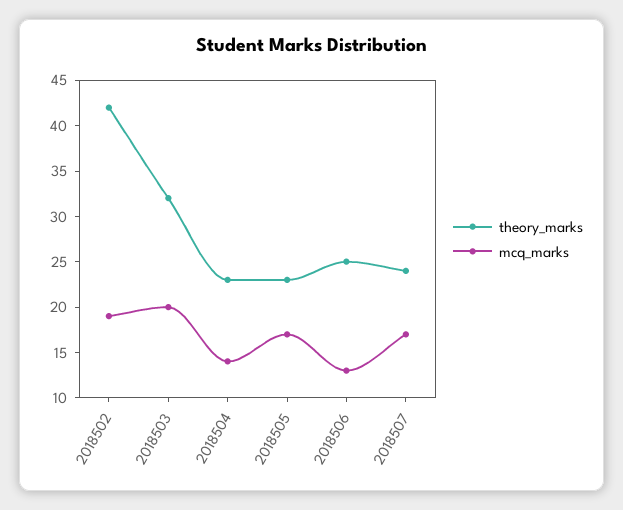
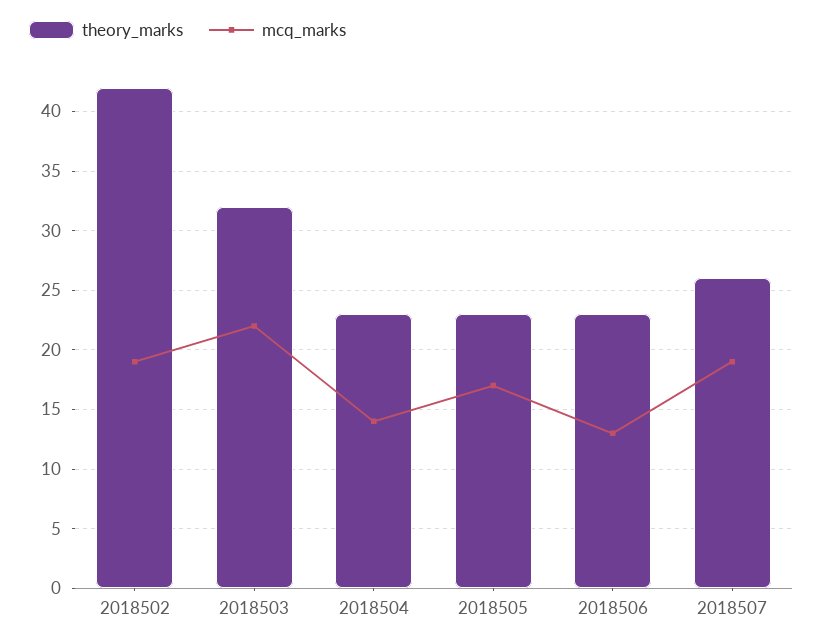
  {
    "theory_marks": {
      "2018502": 42,
      "2018503": 32,
      "2018504": 23,
      "2018505": 23,
-     "2018506": 25,
+     "2018506": 23,
-     "2018507": 24
+     "2018507": 26
    },
    "mcq_marks": {
      "2018502": 19,
-     "2018503": 20,
+     "2018503": 22,
      "2018504": 14,
      "2018505": 17,
      "2018506": 13,
-     "2018507": 17
+     "2018507": 19
    }
  }

